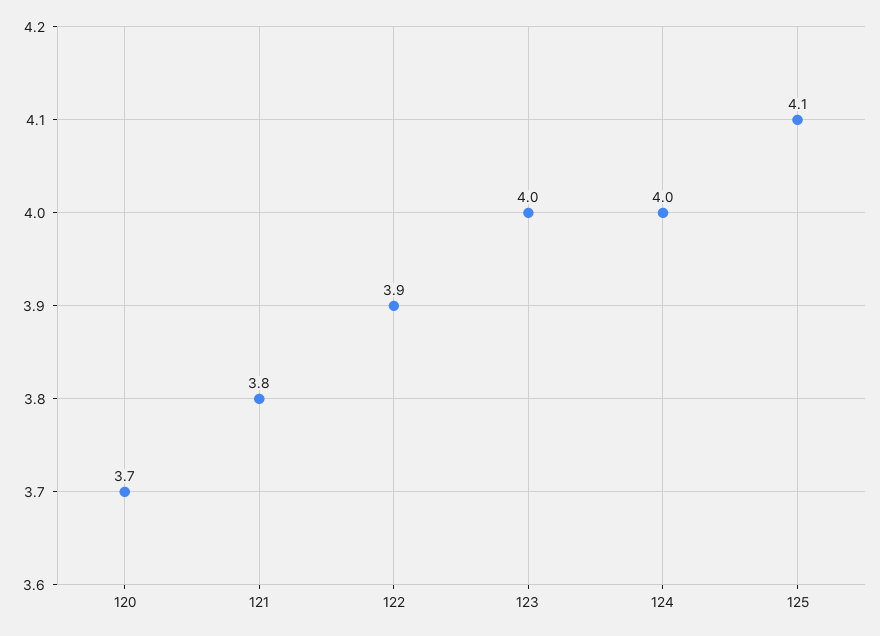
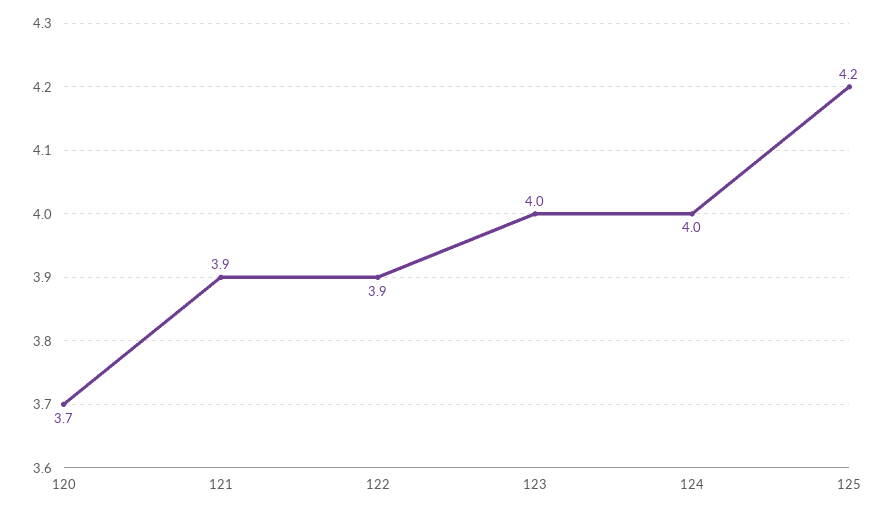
  {
    "120": 3.7,
-   "121": 3.8,
+   "121": 3.9,
    "122": 3.9,
    "123": 4,
    "124": 4,
-   "125": 4.1
+   "125": 4.2
  }

